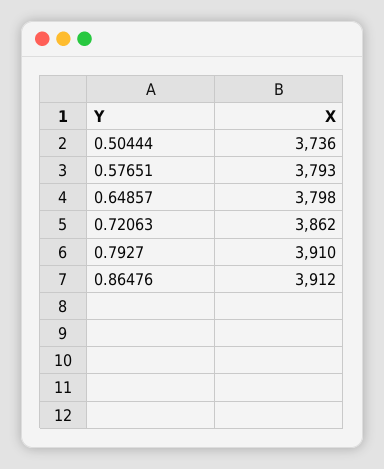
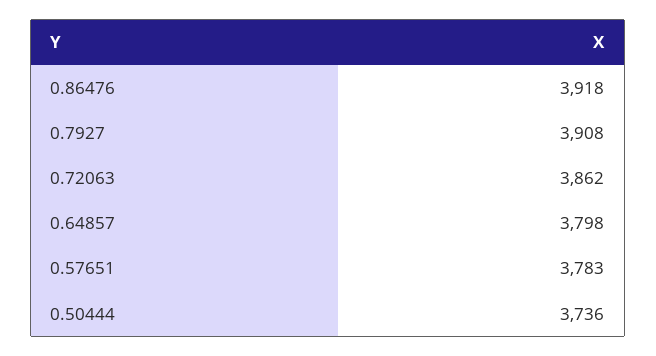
  {
    "0.50444": 3736,
-   "0.57651": 3793,
+   "0.57651": 3783,
    "0.64857": 3798,
    "0.72063": 3862,
-   "0.7927": 3910,
+   "0.7927": 3908,
-   "0.86476": 3912
+   "0.86476": 3918
  }

